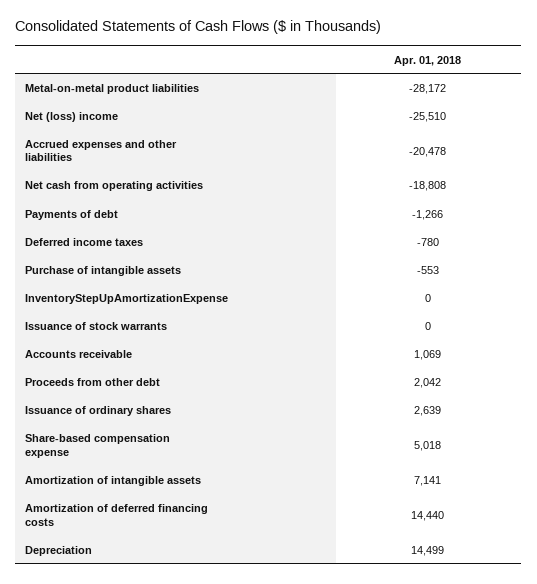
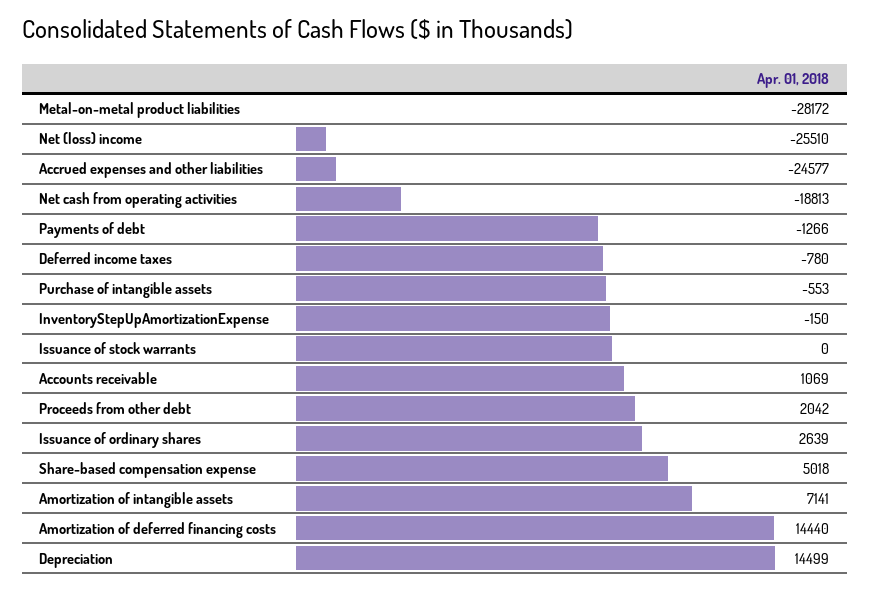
  {
    "Metal-on-metal product liabilities": -28172,
    "Net (loss) income": -25510,
-   "Accrued expenses and other liabilities": -20478,
+   "Accrued expenses and other liabilities": -24577,
-   "Net cash from operating activities": -18808,
+   "Net cash from operating activities": -18813,
    "Payments of debt": -1266,
    "Deferred income taxes": -780,
    "Purchase of intangible assets": -553,
-   "InventoryStepUpAmortizationExpense": 0,
+   "InventoryStepUpAmortizationExpense": -150,
    "Issuance of stock warrants": 0,
    "Accounts receivable": 1069,
    "Proceeds from other debt": 2042,
    "Issuance of ordinary shares": 2639,
    "Share-based compensation expense": 5018,
    "Amortization of intangible assets": 7141,
    "Amortization of deferred financing costs": 14440,
    "Depreciation": 14499
  }

